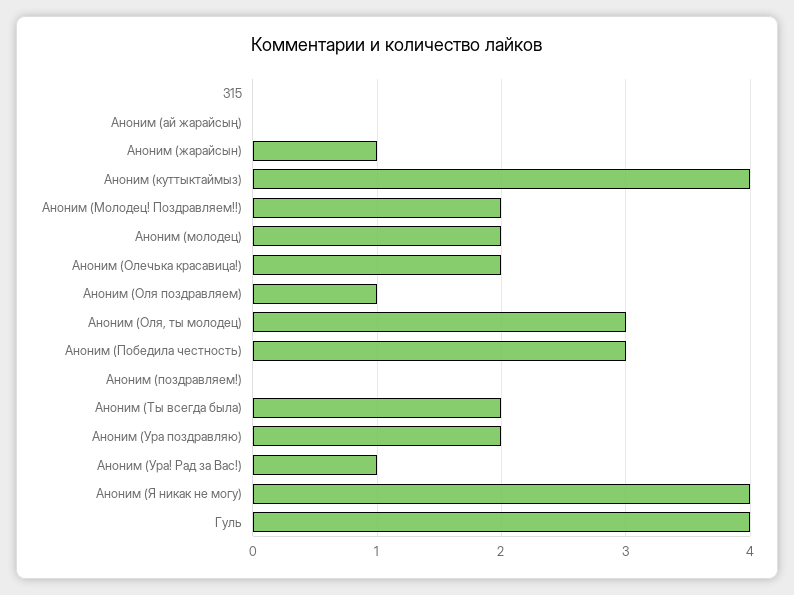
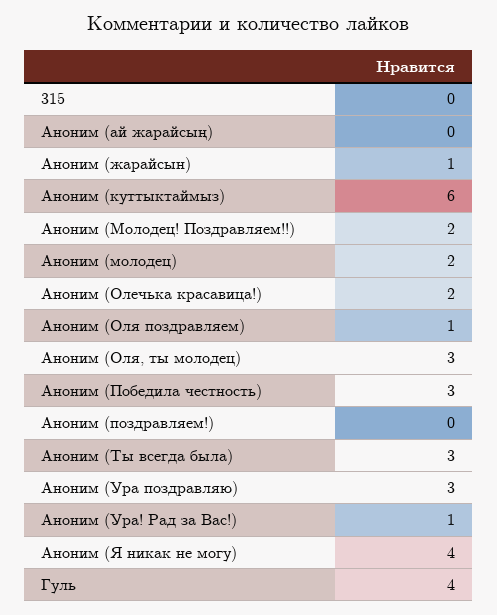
  {
    "315": 0,
    "Аноним (ай жарайсың)": 0,
    "Аноним (жарайсын)": 1,
-   "Аноним (куттыктаймыз)": 4,
+   "Аноним (куттыктаймыз)": 6,
    "Аноним (Молодец! Поздравляем!!)": 2,
    "Аноним (молодец)": 2,
    "Аноним (Олечька красавица!)": 2,
    "Аноним (Оля поздравляем)": 1,
    "Аноним (Оля, ты молодец)": 3,
    "Аноним (Победила честность)": 3,
    "Аноним (поздравляем!)": 0,
-   "Аноним (Ты всегда была)": 2,
+   "Аноним (Ты всегда была)": 3,
-   "Аноним (Ура поздравляю)": 2,
+   "Аноним (Ура поздравляю)": 3,
    "Аноним (Ура! Рад за Вас!)": 1,
    "Аноним (Я никак не могу)": 4,
    "Гуль": 4
  }

